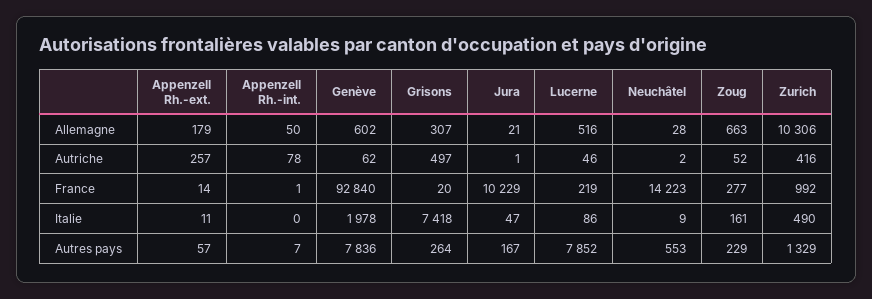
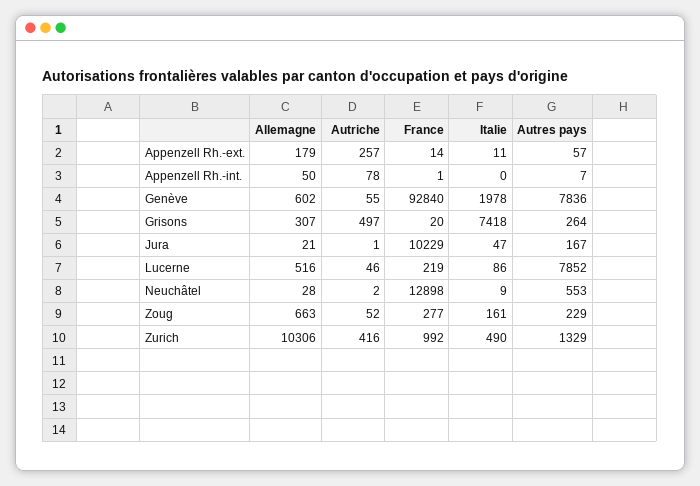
  {
    "Appenzell Rh.-ext.": {
      "Allemagne": 179,
      "Autriche": 257,
      "France": 14,
      "Italie": 11,
      "Autres pays": 57
    },
    "Appenzell Rh.-int.": {
      "Allemagne": 50,
      "Autriche": 78,
      "France": 1,
      "Italie": 0,
      "Autres pays": 7
    },
    "Genève": {
      "Allemagne": 602,
-     "Autriche": 62,
+     "Autriche": 55,
      "France": 92840,
      "Italie": 1978,
      "Autres pays": 7836
    },
    "Grisons": {
      "Allemagne": 307,
      "Autriche": 497,
      "France": 20,
      "Italie": 7418,
      "Autres pays": 264
    },
    "Jura": {
      "Allemagne": 21,
      "Autriche": 1,
      "France": 10229,
      "Italie": 47,
      "Autres pays": 167
    },
    "Lucerne": {
      "Allemagne": 516,
      "Autriche": 46,
      "France": 219,
      "Italie": 86,
      "Autres pays": 7852
    },
    "Neuchâtel": {
      "Allemagne": 28,
      "Autriche": 2,
-     "France": 14223,
+     "France": 12898,
      "Italie": 9,
      "Autres pays": 553
    },
    "Zoug": {
      "Allemagne": 663,
      "Autriche": 52,
      "France": 277,
      "Italie": 161,
      "Autres pays": 229
    },
    "Zurich": {
      "Allemagne": 10306,
      "Autriche": 416,
      "France": 992,
      "Italie": 490,
      "Autres pays": 1329
    }
  }

